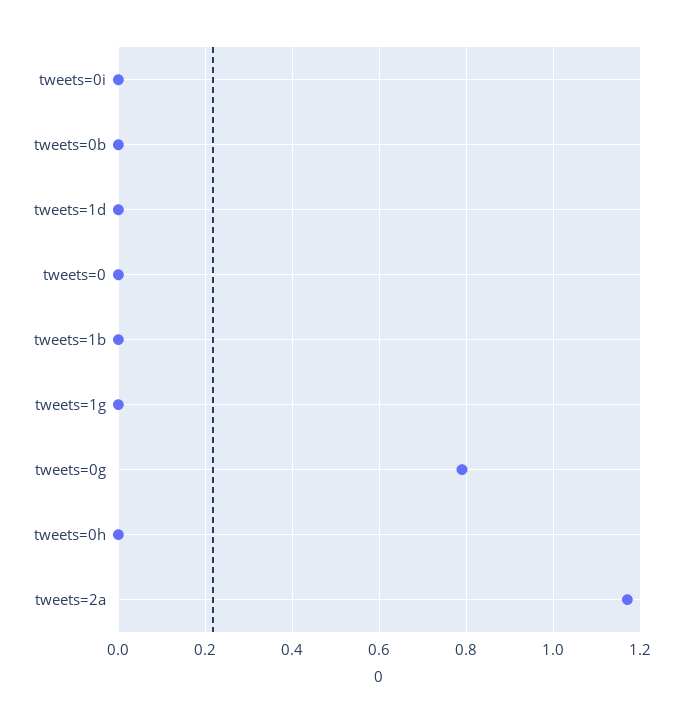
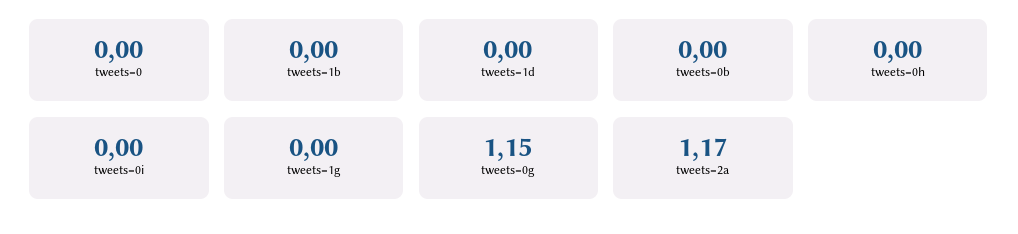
  {
    "tweets=0i": 0,
    "tweets=0b": 0,
    "tweets=1d": 0,
    "tweets=0": 0,
    "tweets=1b": 0,
    "tweets=1g": 0,
-   "tweets=0g": 0.8,
+   "tweets=0g": 1.15,
    "tweets=0h": 0,
    "tweets=2a": 1.17
  }

